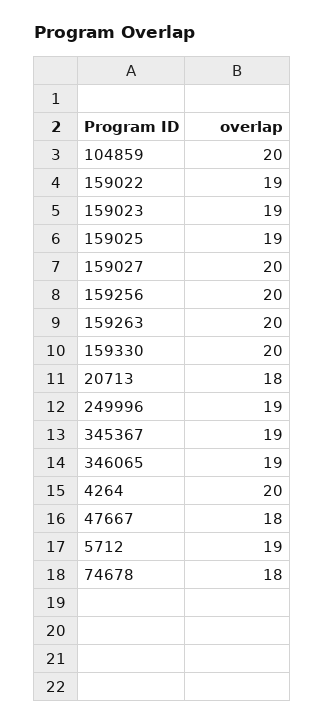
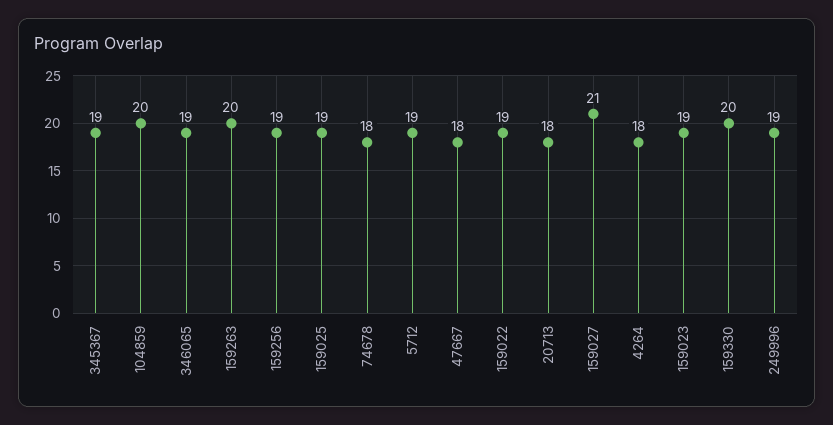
  {
    "104859": 20,
    "159022": 19,
    "159023": 19,
    "159025": 19,
-   "159027": 20,
+   "159027": 21,
-   "159256": 20,
+   "159256": 19,
    "159263": 20,
    "159330": 20,
    "20713": 18,
    "249996": 19,
    "345367": 19,
    "346065": 19,
-   "4264": 20,
+   "4264": 18,
    "47667": 18,
    "5712": 19,
    "74678": 18
  }

